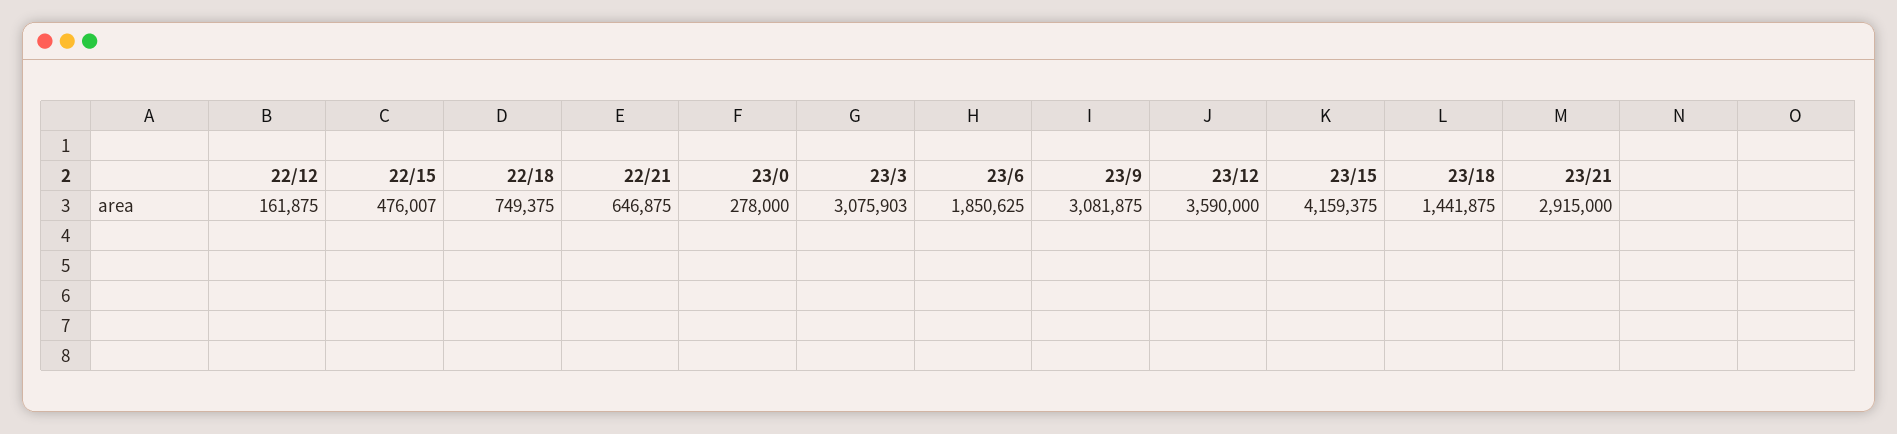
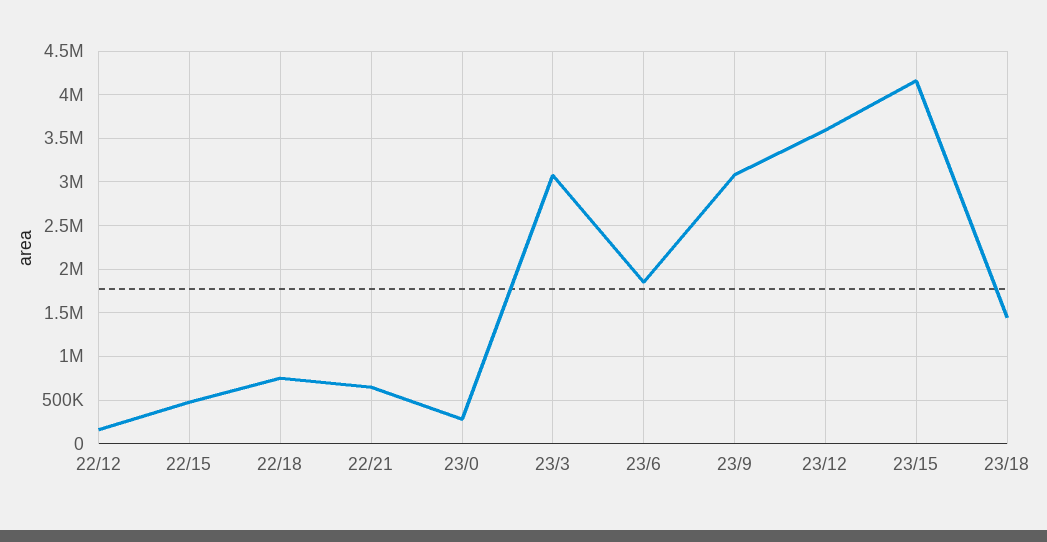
  {
    "22/12": 161875,
    "22/15": 476007,
    "22/18": 749375,
    "22/21": 646875,
    "23/0": 278000,
    "23/3": 3075903,
    "23/6": 1850625,
    "23/9": 3081875,
    "23/12": 3590000,
    "23/15": 4159375,
-   "23/18": 1441875,
+   "23/18": 1441875
-   "23/21": 2915000
  }

